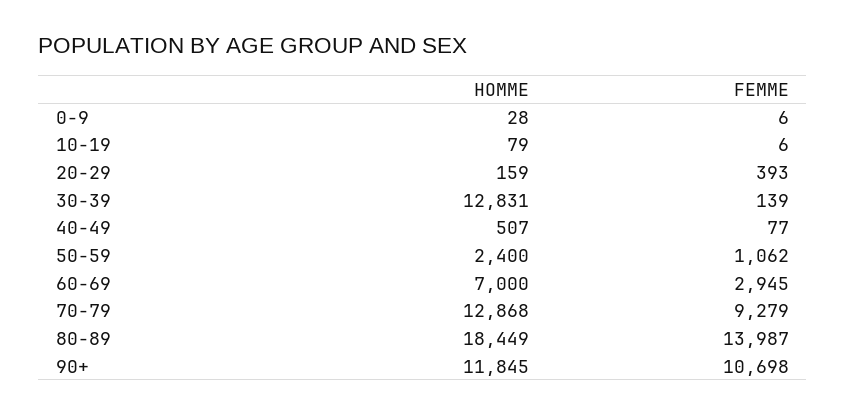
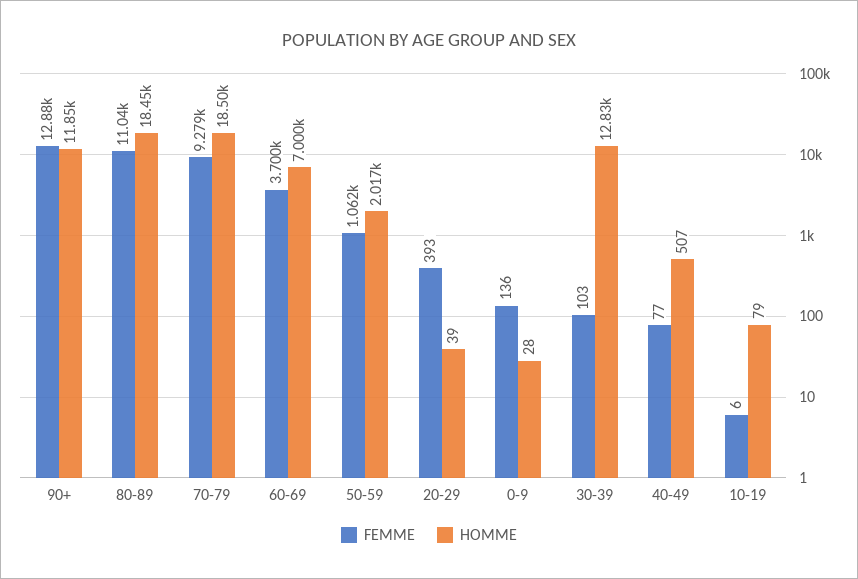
  {
    "HOMME": {
      "0-9": 28,
      "10-19": 79,
-     "20-29": 159,
+     "20-29": 39,
      "30-39": 12831,
      "40-49": 507,
-     "50-59": 2400,
+     "50-59": 2017,
      "60-69": 7000,
-     "70-79": 12868,
+     "70-79": 18500,
      "80-89": 18449,
      "90+": 11845
    },
    "FEMME": {
-     "0-9": 6,
+     "0-9": 136,
      "10-19": 6,
      "20-29": 393,
-     "30-39": 139,
+     "30-39": 103,
      "40-49": 77,
      "50-59": 1062,
-     "60-69": 2945,
+     "60-69": 3700,
      "70-79": 9279,
-     "80-89": 13987,
+     "80-89": 11040,
-     "90+": 10698
+     "90+": 12880
    }
  }

